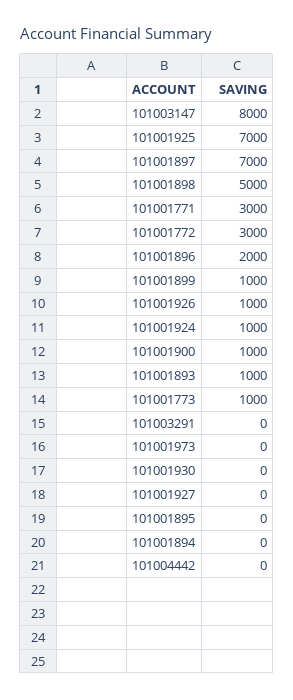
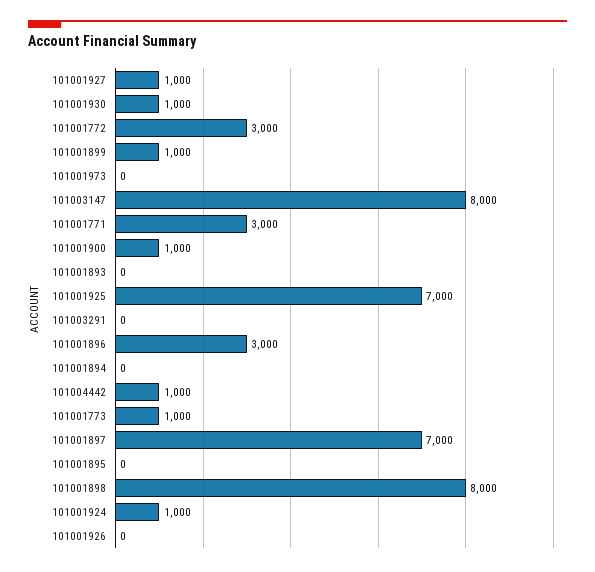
  {
    "101003147": 8000,
    "101001925": 7000,
    "101001897": 7000,
-   "101001898": 5000,
+   "101001898": 8000,
    "101001771": 3000,
    "101001772": 3000,
-   "101001896": 2000,
+   "101001896": 3000,
    "101001899": 1000,
-   "101001926": 1000,
+   "101001926": 0,
    "101001924": 1000,
    "101001900": 1000,
-   "101001893": 1000,
+   "101001893": 0,
    "101001773": 1000,
    "101003291": 0,
    "101001973": 0,
-   "101001930": 0,
+   "101001930": 1000,
-   "101001927": 0,
+   "101001927": 1000,
    "101001895": 0,
    "101001894": 0,
-   "101004442": 0
+   "101004442": 1000
  }

